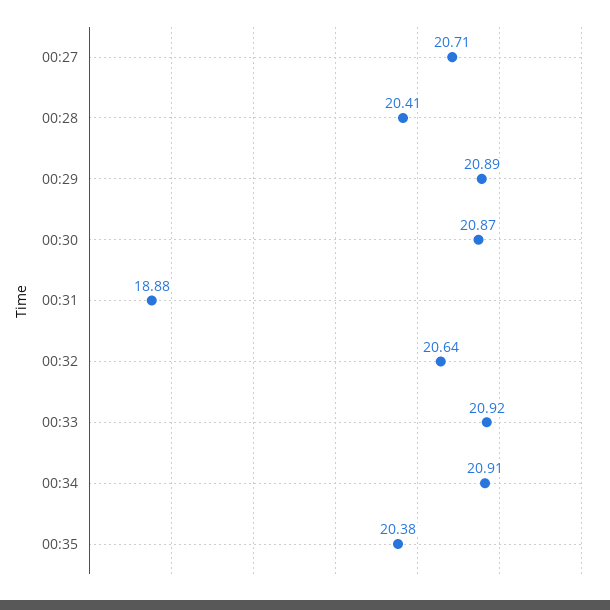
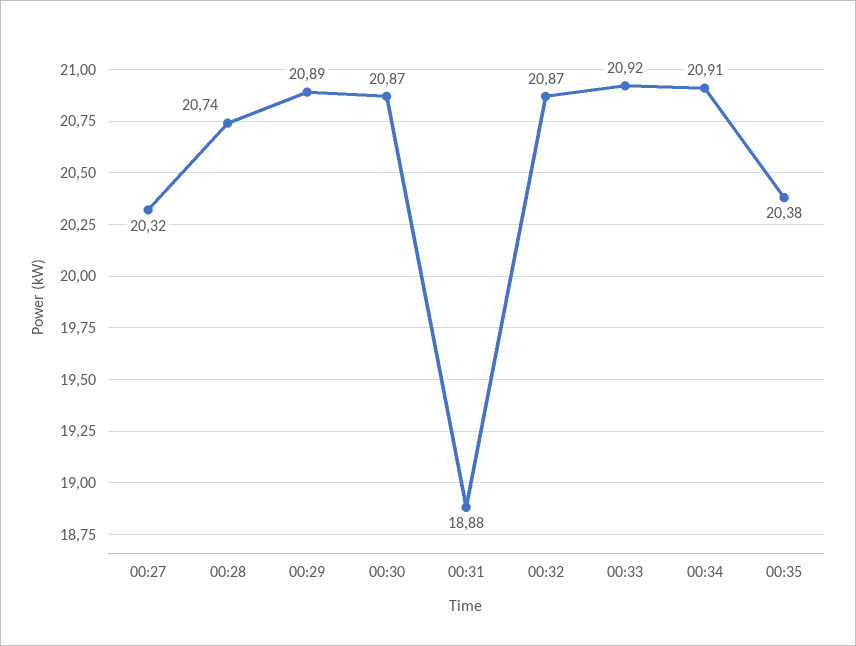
  {
-   "00:27": 20.71,
+   "00:27": 20.32,
-   "00:28": 20.41,
+   "00:28": 20.74,
    "00:29": 20.89,
    "00:30": 20.87,
    "00:31": 18.88,
-   "00:32": 20.64,
+   "00:32": 20.87,
    "00:33": 20.92,
    "00:34": 20.91,
    "00:35": 20.38
  }

